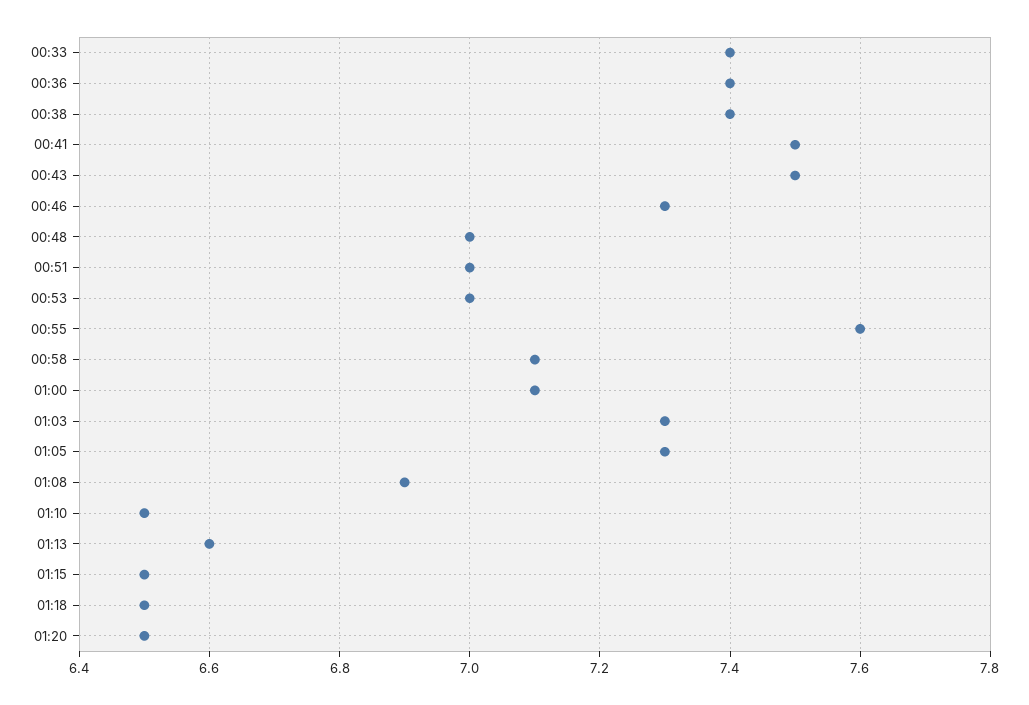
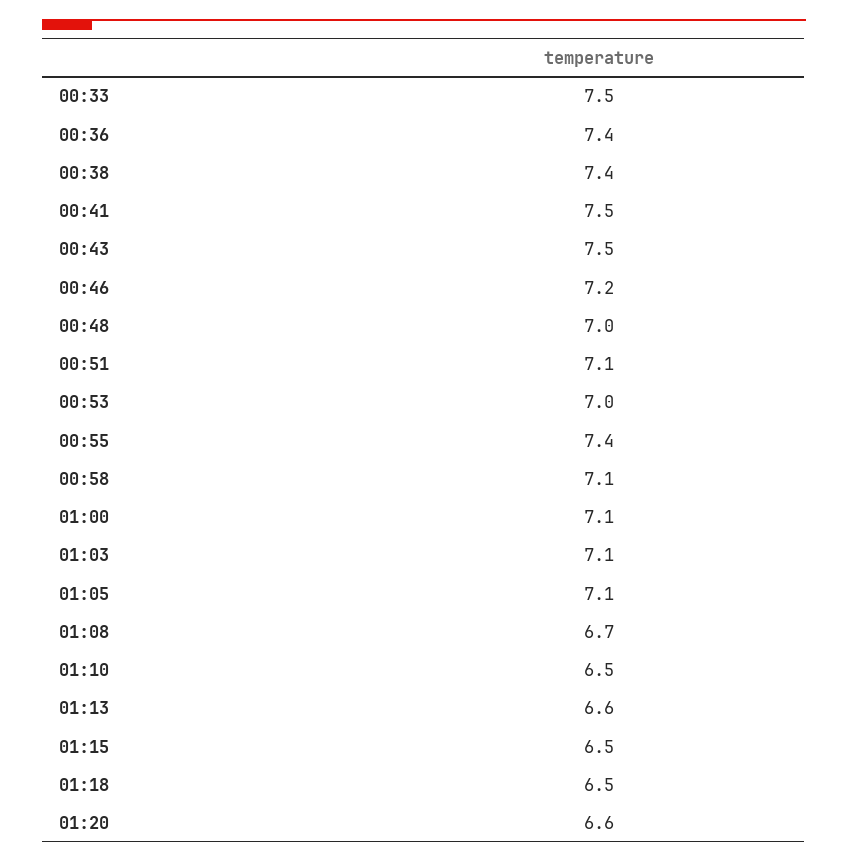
  {
-   "00:33": 7.4,
+   "00:33": 7.5,
    "00:36": 7.4,
    "00:38": 7.4,
    "00:41": 7.5,
    "00:43": 7.5,
-   "00:46": 7.3,
+   "00:46": 7.2,
    "00:48": 7,
-   "00:51": 7,
+   "00:51": 7.1,
    "00:53": 7,
-   "00:55": 7.6,
+   "00:55": 7.4,
    "00:58": 7.1,
    "01:00": 7.1,
-   "01:03": 7.3,
+   "01:03": 7.1,
-   "01:05": 7.3,
+   "01:05": 7.1,
-   "01:08": 6.9,
+   "01:08": 6.7,
    "01:10": 6.5,
    "01:13": 6.6,
    "01:15": 6.5,
    "01:18": 6.5,
-   "01:20": 6.5
+   "01:20": 6.6
  }

